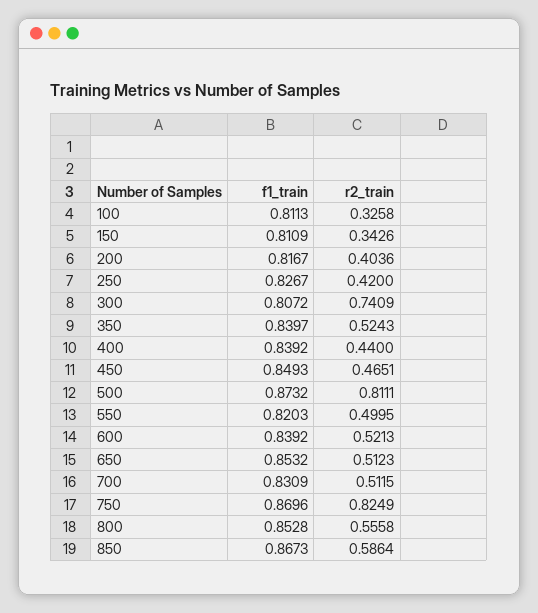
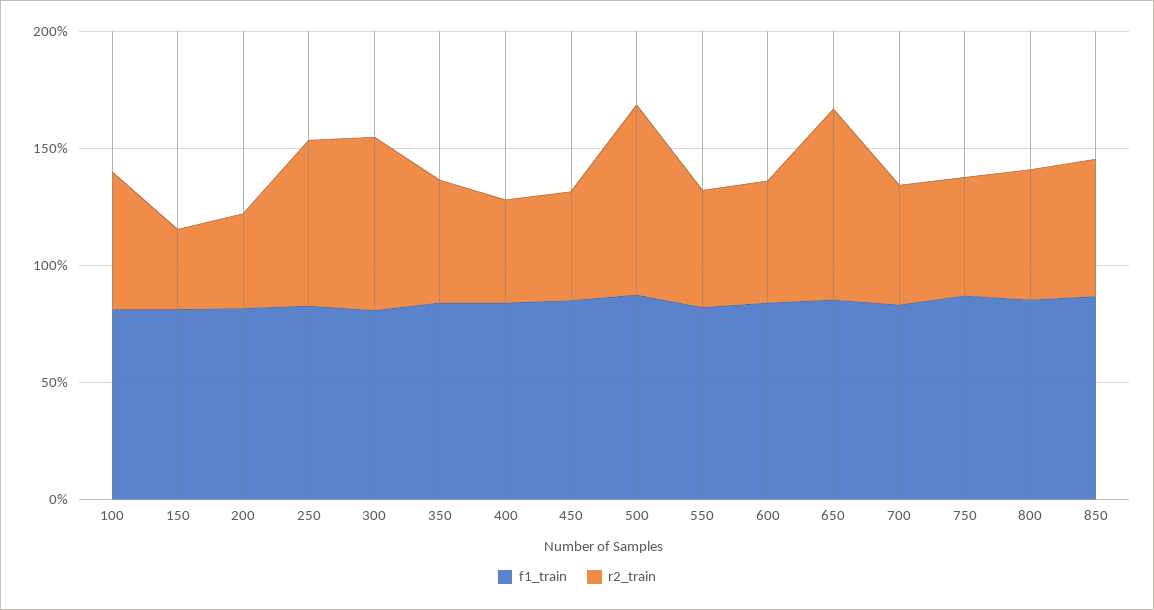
  {
    "f1_train": {
      "100": 0.8113,
      "150": 0.8109,
      "200": 0.8167,
      "250": 0.8267,
      "300": 0.8072,
      "350": 0.8397,
      "400": 0.8392,
      "450": 0.8493,
      "500": 0.8732,
      "550": 0.8203,
      "600": 0.8392,
      "650": 0.8532,
      "700": 0.8309,
      "750": 0.8696,
      "800": 0.8528,
      "850": 0.8673
    },
    "r2_train": {
-     "100": 0.3258,
+     "100": 0.6,
      "150": 0.3426,
      "200": 0.4036,
-     "250": 0.42,
+     "250": 0.7,
      "300": 0.7409,
      "350": 0.5243,
      "400": 0.44,
      "450": 0.4651,
      "500": 0.8111,
      "550": 0.4995,
      "600": 0.5213,
-     "650": 0.5123,
+     "650": 0.8,
      "700": 0.5115,
-     "750": 0.8249,
+     "750": 0.5,
      "800": 0.5558,
      "850": 0.5864
    }
  }

